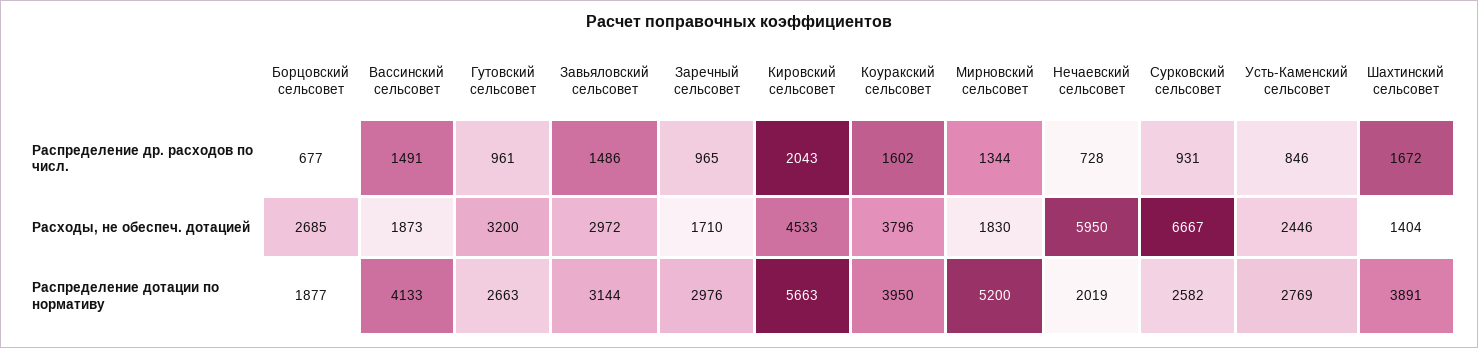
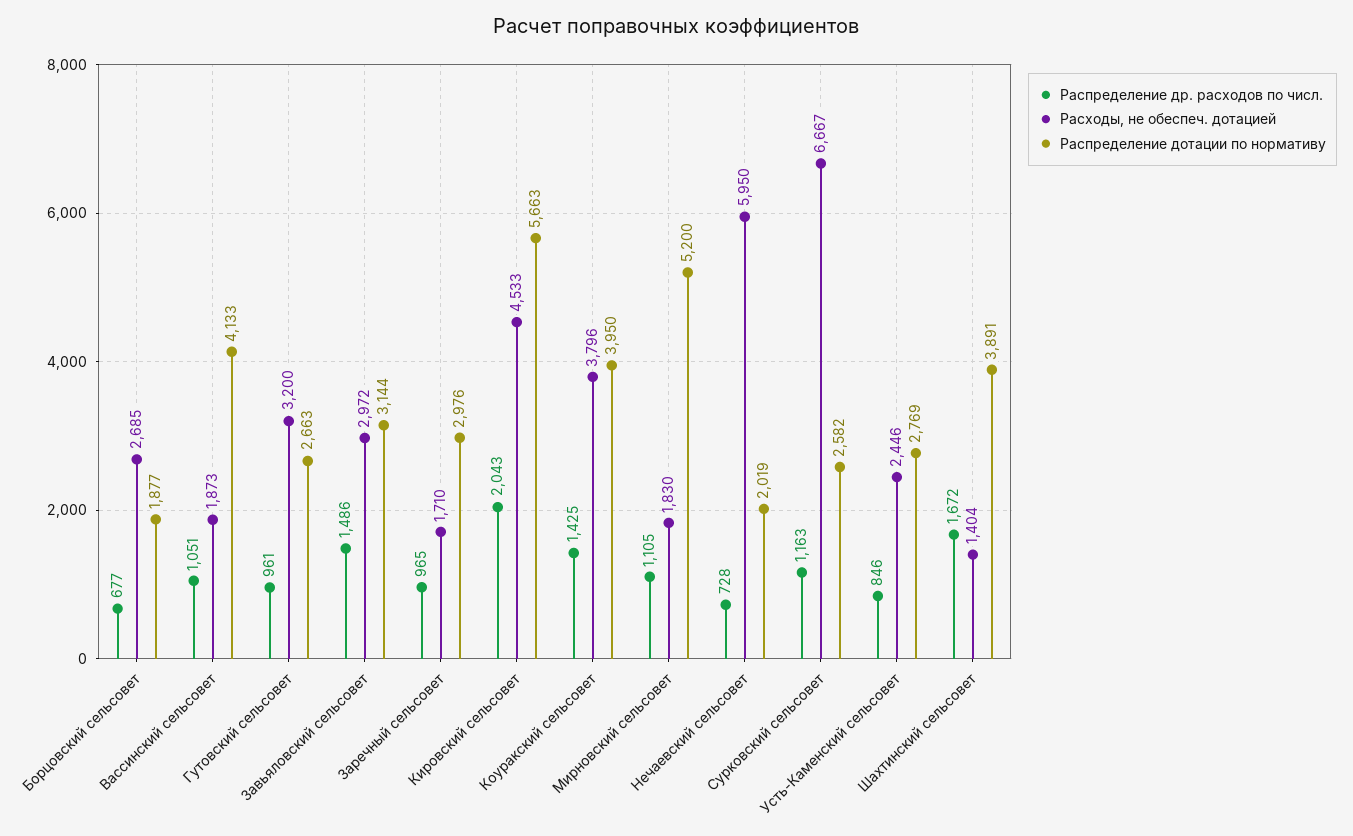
  {
    "Распределение др. расходов по числ.": {
      "Борцовский сельсовет": 677,
-     "Вассинский сельсовет": 1491,
+     "Вассинский сельсовет": 1051,
      "Гутовский сельсовет": 961,
      "Завьяловский сельсовет": 1486,
      "Заречный сельсовет": 965,
      "Кировский сельсовет": 2043,
-     "Коуракский сельсовет": 1602,
+     "Коуракский сельсовет": 1425,
-     "Мирновский сельсовет": 1344,
+     "Мирновский сельсовет": 1105,
      "Нечаевский сельсовет": 728,
-     "Сурковский сельсовет": 931,
+     "Сурковский сельсовет": 1163,
      "Усть-Каменский сельсовет": 846,
      "Шахтинский сельсовет": 1672
    },
    "Расходы, не обеспеч. дотацией": {
      "Борцовский сельсовет": 2685,
      "Вассинский сельсовет": 1873,
      "Гутовский сельсовет": 3200,
      "Завьяловский сельсовет": 2972,
      "Заречный сельсовет": 1710,
      "Кировский сельсовет": 4533,
      "Коуракский сельсовет": 3796,
      "Мирновский сельсовет": 1830,
      "Нечаевский сельсовет": 5950,
      "Сурковский сельсовет": 6667,
      "Усть-Каменский сельсовет": 2446,
      "Шахтинский сельсовет": 1404
    },
    "Распределение дотации по нормативу": {
      "Борцовский сельсовет": 1877,
      "Вассинский сельсовет": 4133,
      "Гутовский сельсовет": 2663,
      "Завьяловский сельсовет": 3144,
      "Заречный сельсовет": 2976,
      "Кировский сельсовет": 5663,
      "Коуракский сельсовет": 3950,
      "Мирновский сельсовет": 5200,
      "Нечаевский сельсовет": 2019,
      "Сурковский сельсовет": 2582,
      "Усть-Каменский сельсовет": 2769,
      "Шахтинский сельсовет": 3891
    }
  }

